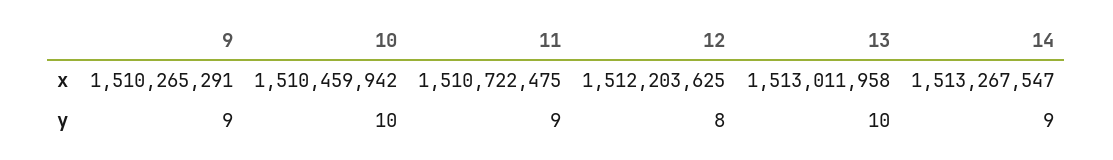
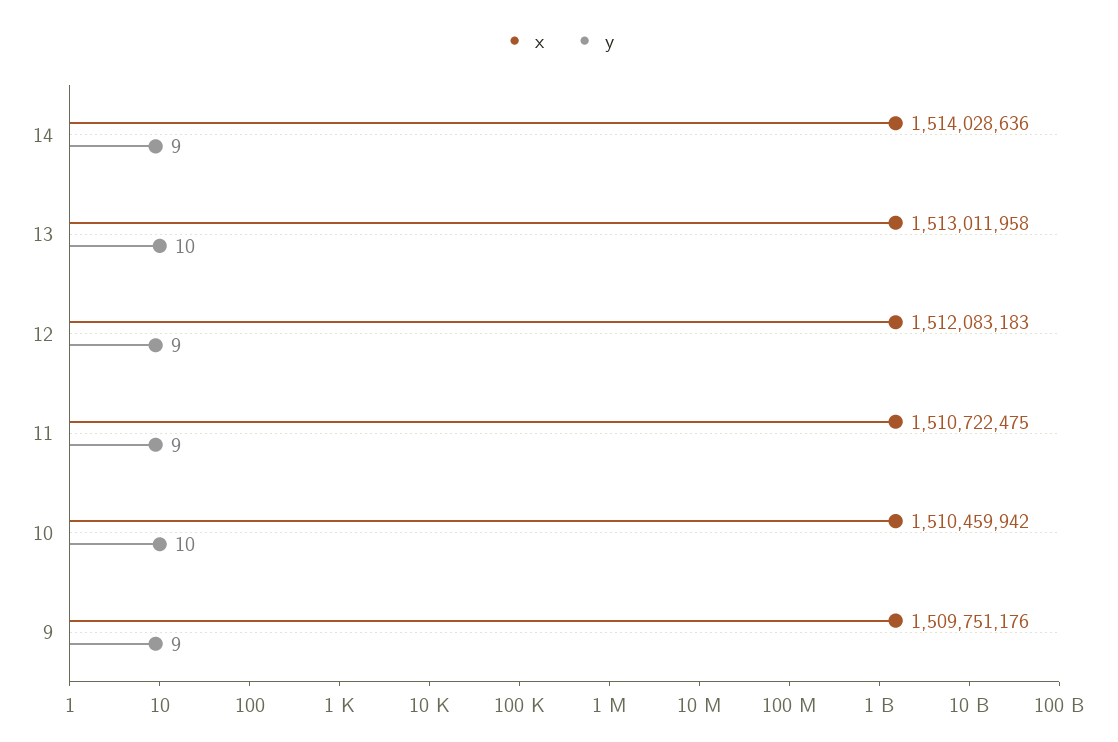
  {
    "x": {
-     "9": 1510265291,
+     "9": 1509751176,
      "10": 1510459942,
      "11": 1510722475,
-     "12": 1512203625,
+     "12": 1512083183,
      "13": 1513011958,
-     "14": 1513267547
+     "14": 1514028636
    },
    "y": {
      "9": 9,
      "10": 10,
      "11": 9,
-     "12": 8,
+     "12": 9,
      "13": 10,
      "14": 9
    }
  }

